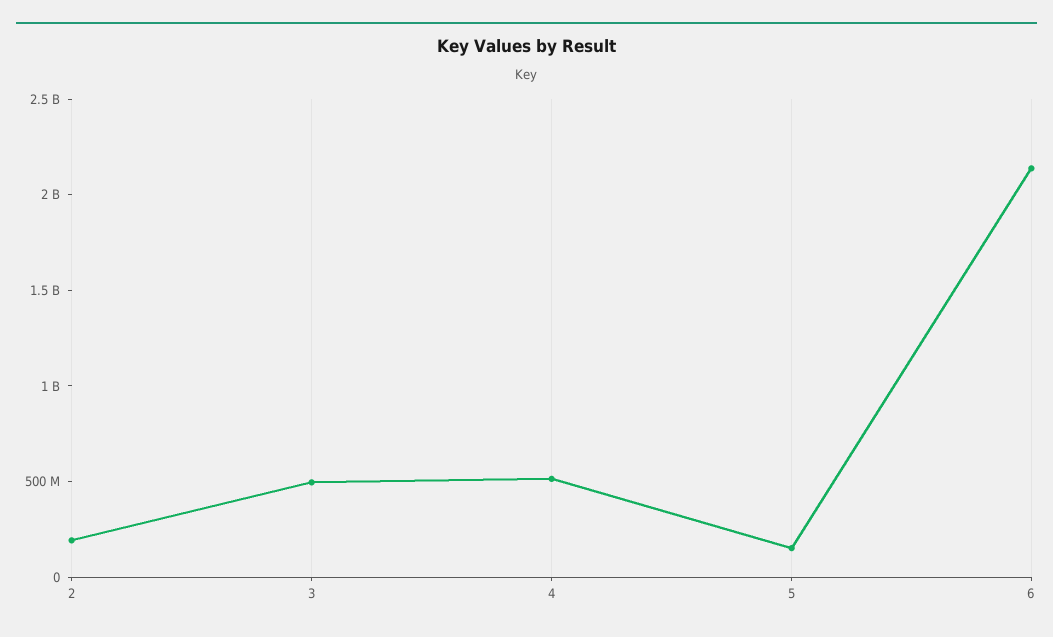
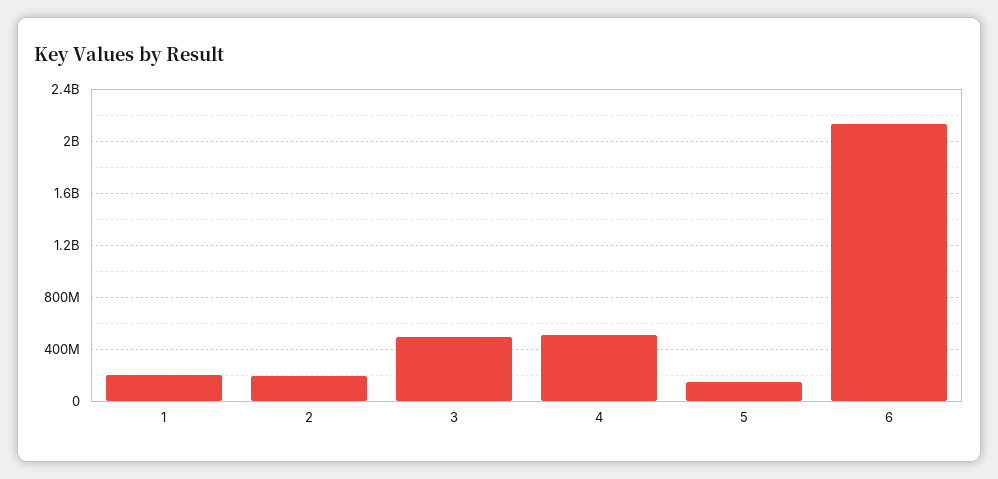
  {
    "2": 200000000,
    "3": 500000000,
    "4": 500000000,
    "5": 150000000,
-   "6": 2150000000
+   "6": 2150000000,
+   "1": 200000000
  }

